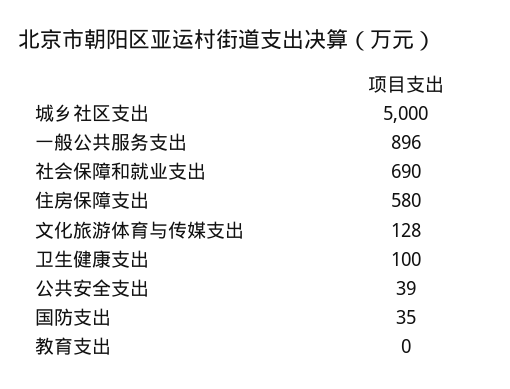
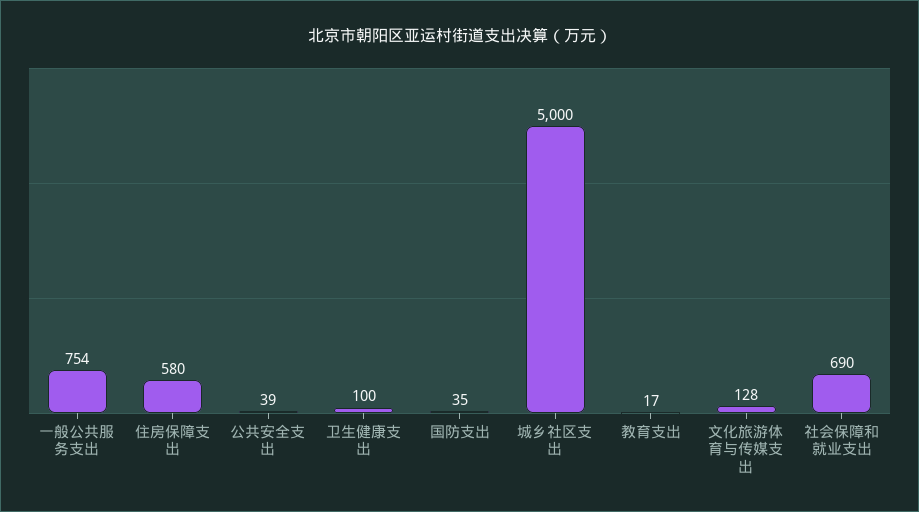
  {
    "城乡社区支出": 5000,
-   "一般公共服务支出": 896,
+   "一般公共服务支出": 754,
    "社会保障和就业支出": 690,
    "住房保障支出": 580,
    "文化旅游体育与传媒支出": 128,
    "卫生健康支出": 100,
    "公共安全支出": 39,
    "国防支出": 35,
-   "教育支出": 0
+   "教育支出": 17
  }

